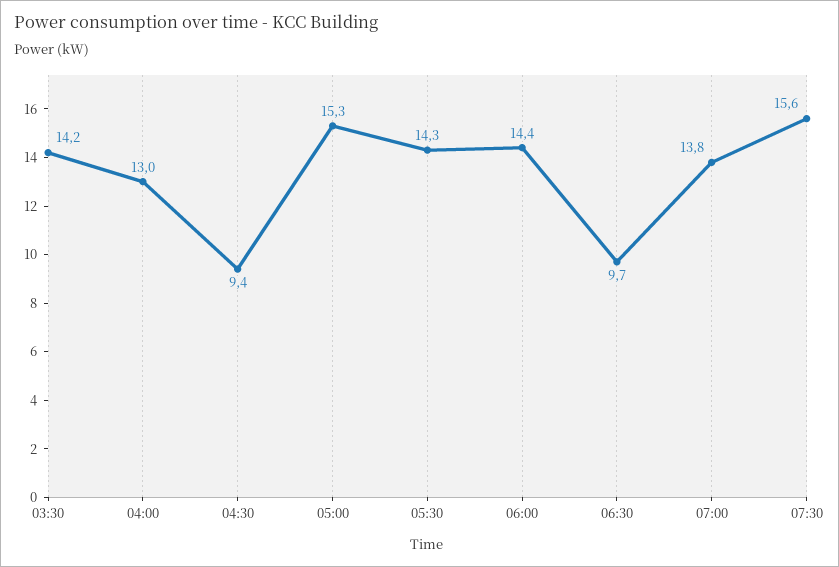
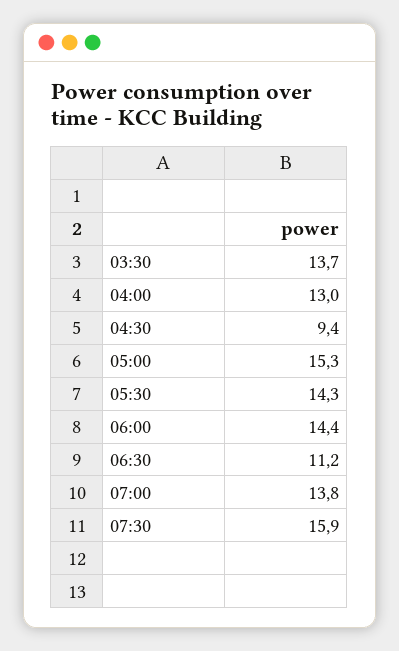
  {
-   "03:30": 14.2,
+   "03:30": 13.7,
    "04:00": 13,
    "04:30": 9.4,
    "05:00": 15.3,
    "05:30": 14.3,
    "06:00": 14.4,
-   "06:30": 9.7,
+   "06:30": 11.2,
    "07:00": 13.8,
-   "07:30": 15.6
+   "07:30": 15.9
  }

